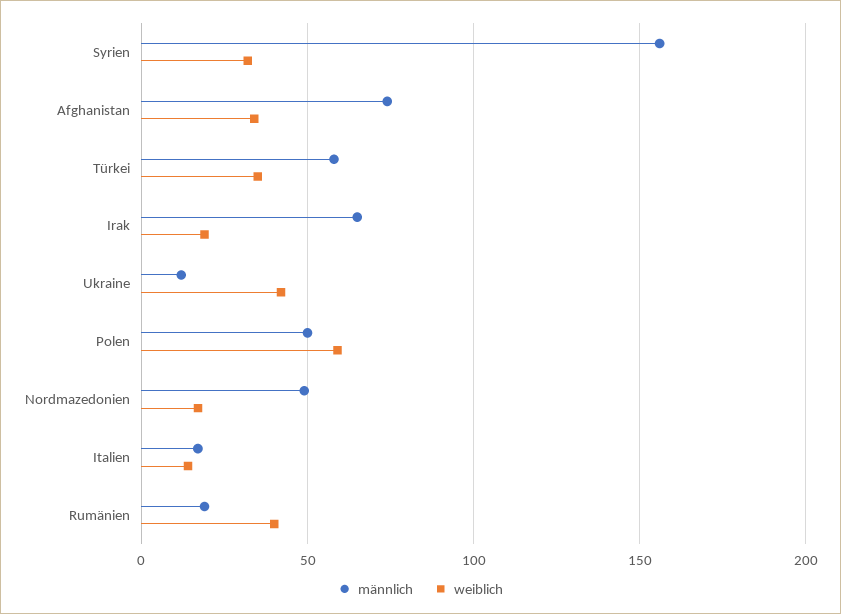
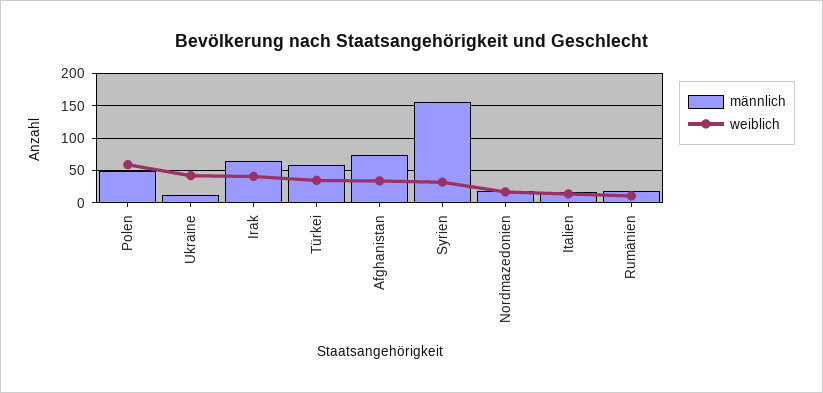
  {
    "männlich": {
      "Syrien": 155,
      "Afghanistan": 75,
      "Türkei": 60,
      "Irak": 65,
      "Ukraine": 10,
      "Polen": 50,
-     "Nordmazedonien": 50,
+     "Nordmazedonien": 20,
      "Italien": 15,
      "Rumänien": 20
    },
    "weiblich": {
      "Syrien": 30,
      "Afghanistan": 35,
      "Türkei": 35,
-     "Irak": 20,
+     "Irak": 40,
      "Ukraine": 40,
      "Polen": 60,
      "Nordmazedonien": 15,
      "Italien": 15,
-     "Rumänien": 40
+     "Rumänien": 10
    }
  }

